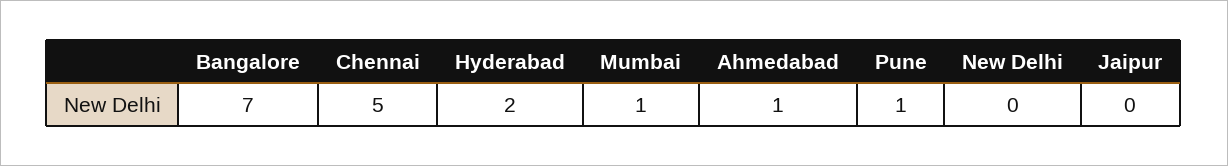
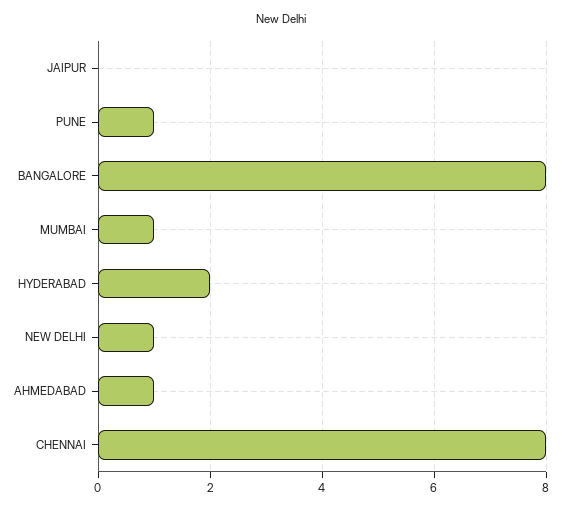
  {
-   "Bangalore": 7,
+   "Bangalore": 8,
-   "Chennai": 5,
+   "Chennai": 8,
    "Hyderabad": 2,
    "Mumbai": 1,
    "Ahmedabad": 1,
    "Pune": 1,
-   "New Delhi": 0,
+   "New Delhi": 1,
    "Jaipur": 0
  }

